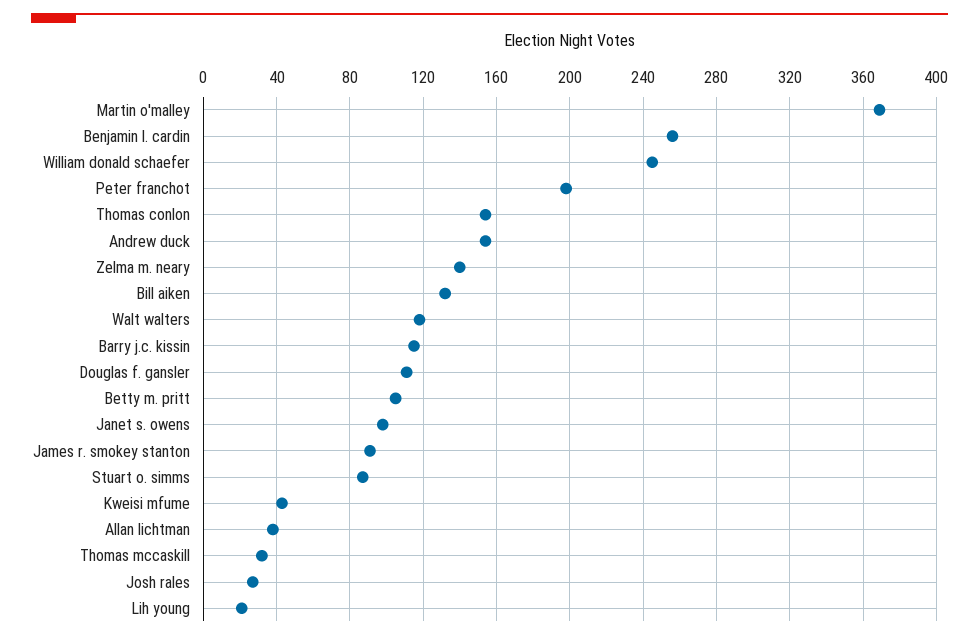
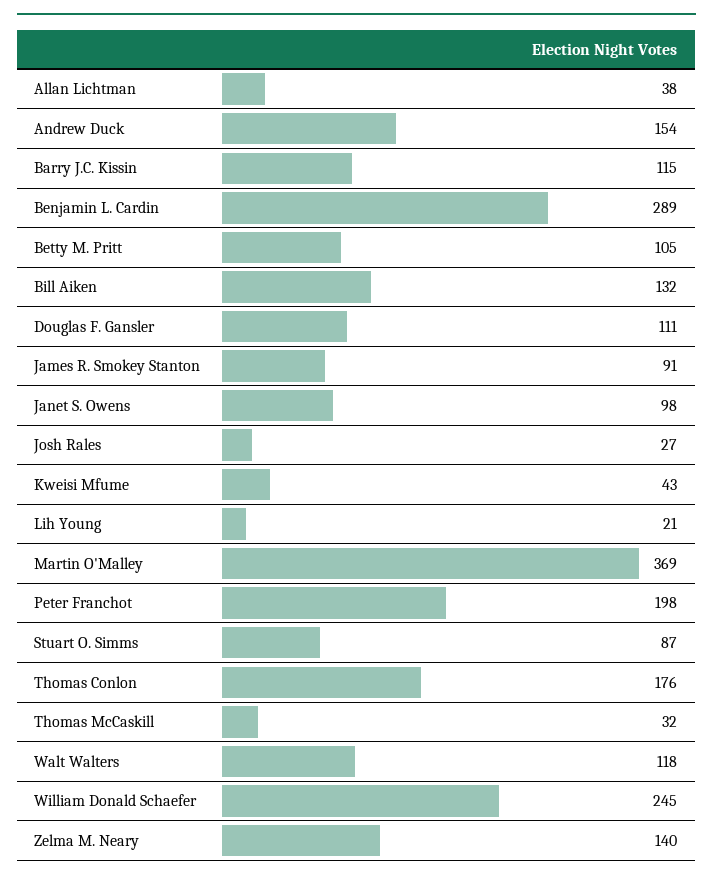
  {
    "Martin o'malley": 369,
-   "Benjamin l. cardin": 255,
+   "Benjamin l. cardin": 289,
    "William donald schaefer": 245,
    "Peter franchot": 198,
-   "Thomas conlon": 155,
+   "Thomas conlon": 176,
    "Andrew duck": 154,
    "Zelma m. neary": 140,
    "Bill aiken": 132,
    "Walt walters": 118,
    "Barry j.c. kissin": 115,
    "Douglas f. gansler": 111,
    "Betty m. pritt": 105,
    "Janet s. owens": 98,
    "James r. smokey stanton": 91,
    "Stuart o. simms": 87,
    "Kweisi mfume": 43,
    "Allan lichtman": 38,
    "Thomas mccaskill": 32,
    "Josh rales": 27,
    "Lih young": 21
  }

